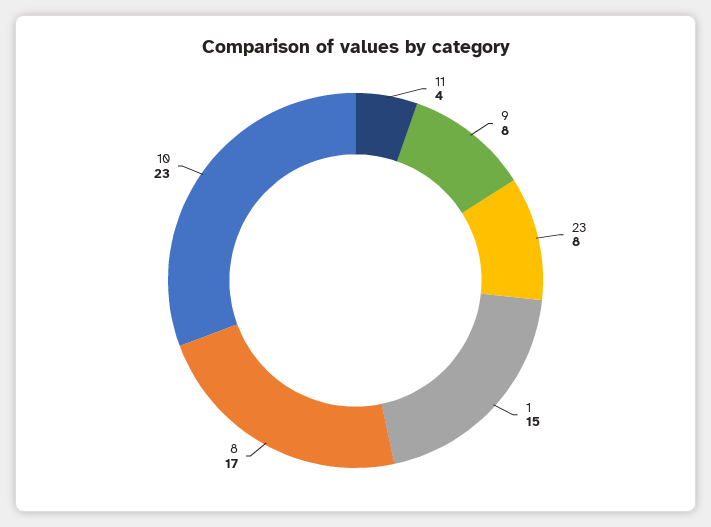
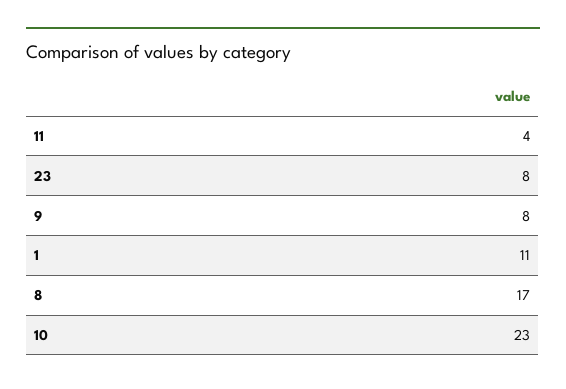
  {
    "11": 4,
    "9": 8,
    "23": 8,
-   "1": 15,
+   "1": 11,
    "8": 17,
    "10": 23
  }

